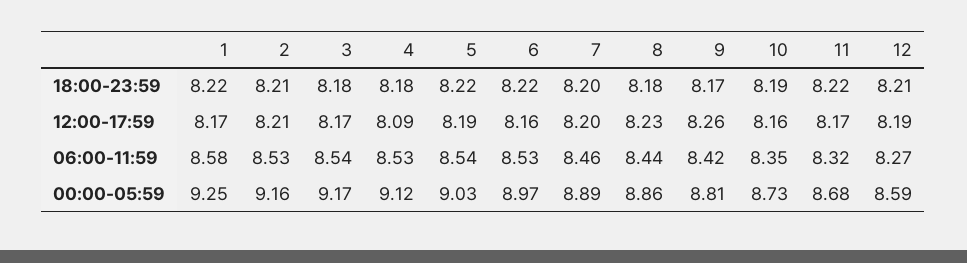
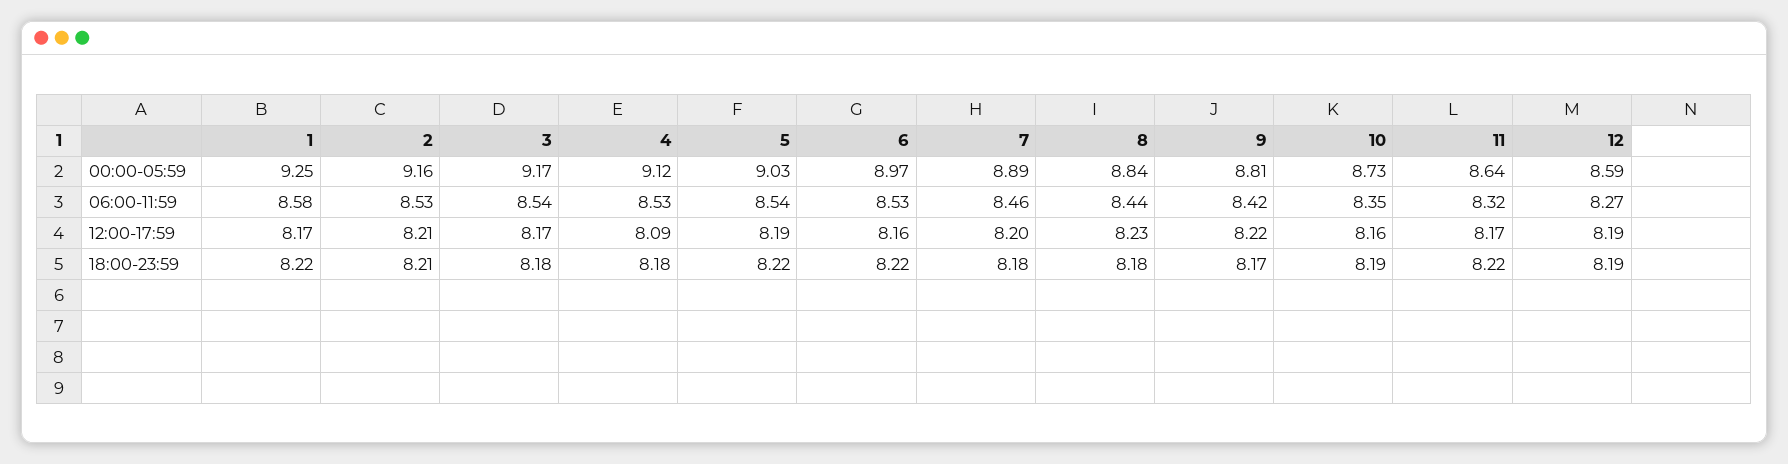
  {
    "1": {
      "18:00-23:59": 8.22,
      "12:00-17:59": 8.17,
      "06:00-11:59": 8.58,
      "00:00-05:59": 9.25
    },
    "2": {
      "18:00-23:59": 8.21,
      "12:00-17:59": 8.21,
      "06:00-11:59": 8.53,
      "00:00-05:59": 9.16
    },
    "3": {
      "18:00-23:59": 8.18,
      "12:00-17:59": 8.17,
      "06:00-11:59": 8.54,
      "00:00-05:59": 9.17
    },
    "4": {
      "18:00-23:59": 8.18,
      "12:00-17:59": 8.09,
      "06:00-11:59": 8.53,
      "00:00-05:59": 9.12
    },
    "5": {
      "18:00-23:59": 8.22,
      "12:00-17:59": 8.19,
      "06:00-11:59": 8.54,
      "00:00-05:59": 9.03
    },
    "6": {
      "18:00-23:59": 8.22,
      "12:00-17:59": 8.16,
      "06:00-11:59": 8.53,
      "00:00-05:59": 8.97
    },
    "7": {
-     "18:00-23:59": 8.2,
+     "18:00-23:59": 8.18,
      "12:00-17:59": 8.2,
      "06:00-11:59": 8.46,
      "00:00-05:59": 8.89
    },
    "8": {
      "18:00-23:59": 8.18,
      "12:00-17:59": 8.23,
      "06:00-11:59": 8.44,
-     "00:00-05:59": 8.86
+     "00:00-05:59": 8.84
    },
    "9": {
      "18:00-23:59": 8.17,
-     "12:00-17:59": 8.26,
+     "12:00-17:59": 8.22,
      "06:00-11:59": 8.42,
      "00:00-05:59": 8.81
    },
    "10": {
      "18:00-23:59": 8.19,
      "12:00-17:59": 8.16,
      "06:00-11:59": 8.35,
      "00:00-05:59": 8.73
    },
    "11": {
      "18:00-23:59": 8.22,
      "12:00-17:59": 8.17,
      "06:00-11:59": 8.32,
-     "00:00-05:59": 8.68
+     "00:00-05:59": 8.64
    },
    "12": {
-     "18:00-23:59": 8.21,
+     "18:00-23:59": 8.19,
      "12:00-17:59": 8.19,
      "06:00-11:59": 8.27,
      "00:00-05:59": 8.59
    }
  }

